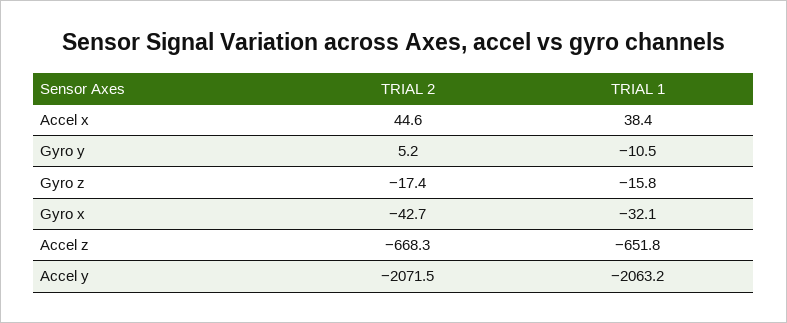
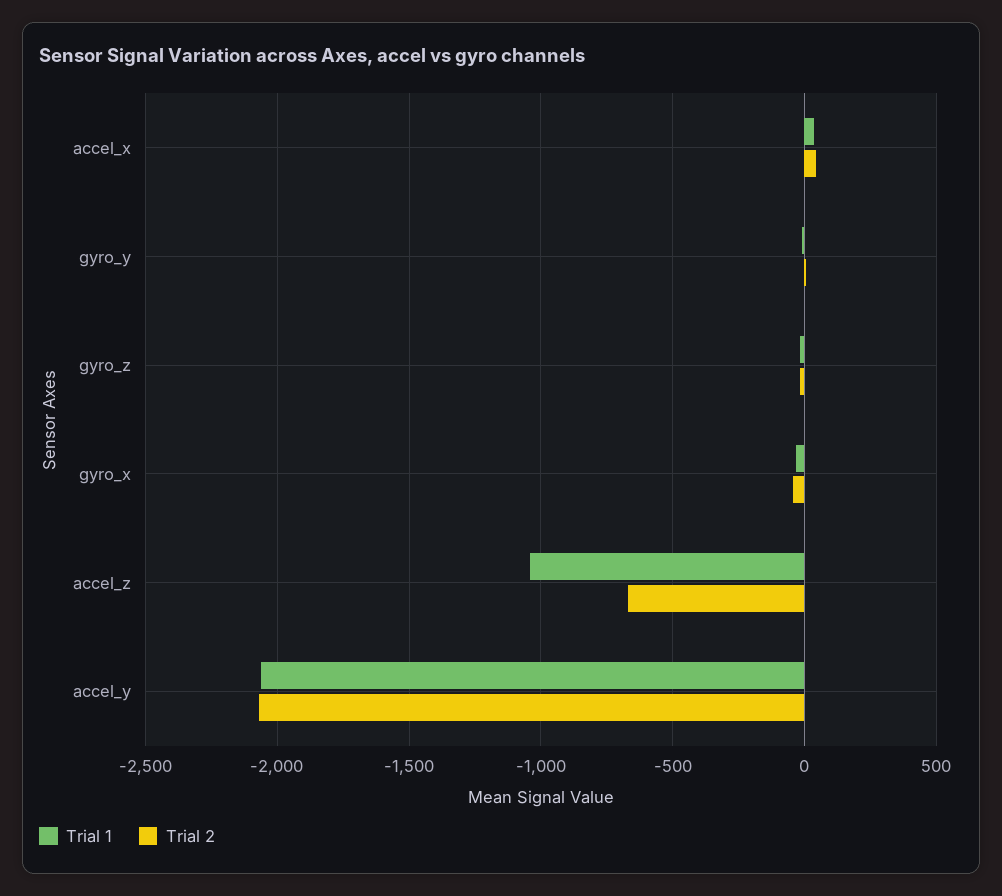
  {
    "TRIAL 2": {
      "Accel x": 44.6,
      "Gyro y": 5.2,
      "Gyro z": -17.4,
      "Gyro x": -42.7,
      "Accel z": -668.3,
      "Accel y": -2071.5
    },
    "TRIAL 1": {
      "Accel x": 38.4,
      "Gyro y": -10.5,
      "Gyro z": -15.8,
      "Gyro x": -32.1,
-     "Accel z": -651.8,
+     "Accel z": -1050,
      "Accel y": -2063.2
    }
  }

